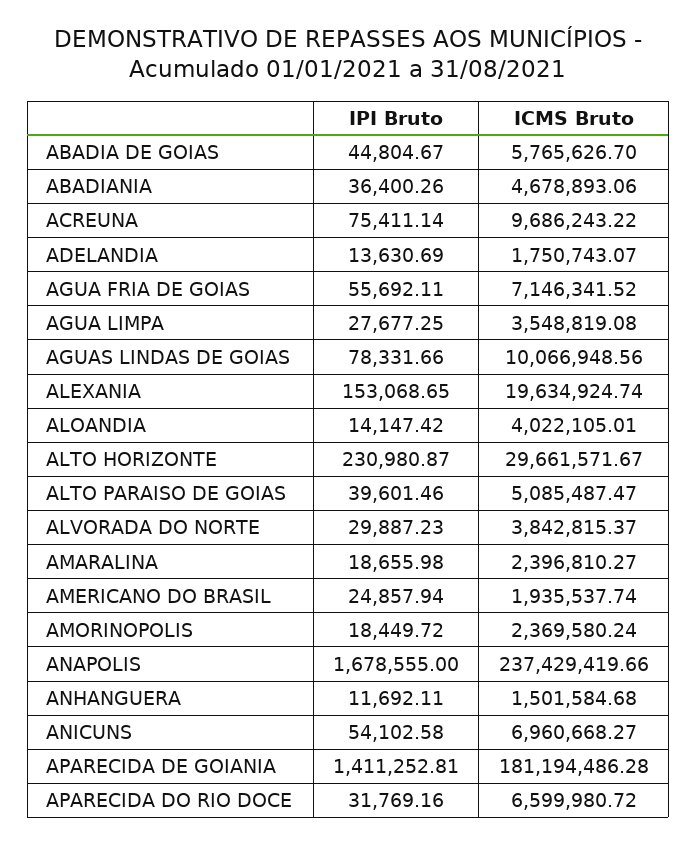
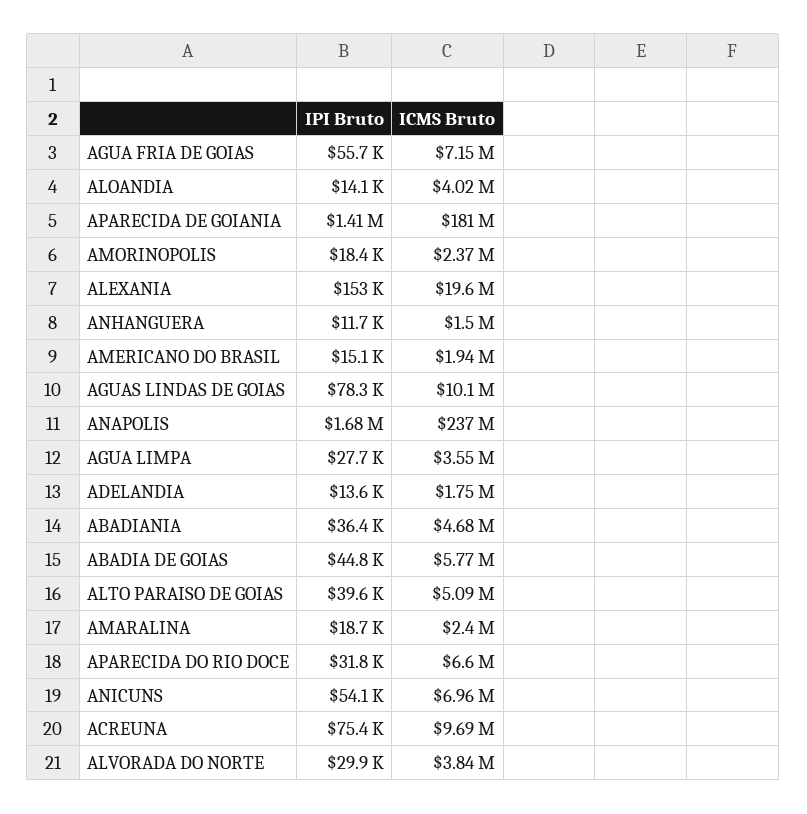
  {
    "IPI Bruto": {
      "ABADIA DE GOIAS": 44804.67,
      "ABADIANIA": 36400.26,
      "ACREUNA": 75411.14,
      "ADELANDIA": 13630.69,
      "AGUA FRIA DE GOIAS": 55692.11,
      "AGUA LIMPA": 27677.25,
      "AGUAS LINDAS DE GOIAS": 78331.66,
      "ALEXANIA": 153068.65,
      "ALOANDIA": 14147.42,
-     "ALTO HORIZONTE": 230980.87,
      "ALTO PARAISO DE GOIAS": 39601.46,
      "ALVORADA DO NORTE": 29887.23,
      "AMARALINA": 18655.98,
-     "AMERICANO DO BRASIL": 24857.94,
+     "AMERICANO DO BRASIL": 15100,
      "AMORINOPOLIS": 18449.72,
      "ANAPOLIS": 1678555,
      "ANHANGUERA": 11692.11,
      "ANICUNS": 54102.58,
      "APARECIDA DE GOIANIA": 1411252.81,
      "APARECIDA DO RIO DOCE": 31769.16
    },
    "ICMS Bruto": {
      "ABADIA DE GOIAS": 5765626.7,
      "ABADIANIA": 4678893.06,
      "ACREUNA": 9686243.22,
      "ADELANDIA": 1750743.07,
      "AGUA FRIA DE GOIAS": 7146341.52,
      "AGUA LIMPA": 3548819.08,
      "AGUAS LINDAS DE GOIAS": 10066948.56,
      "ALEXANIA": 19634924.74,
      "ALOANDIA": 4022105.01,
-     "ALTO HORIZONTE": 29661571.67,
      "ALTO PARAISO DE GOIAS": 5085487.47,
      "ALVORADA DO NORTE": 3842815.37,
      "AMARALINA": 2396810.27,
      "AMERICANO DO BRASIL": 1935537.74,
      "AMORINOPOLIS": 2369580.24,
      "ANAPOLIS": 237429419.66,
      "ANHANGUERA": 1501584.68,
      "ANICUNS": 6960668.27,
      "APARECIDA DE GOIANIA": 181194486.28,
      "APARECIDA DO RIO DOCE": 6599980.72
    }
  }

